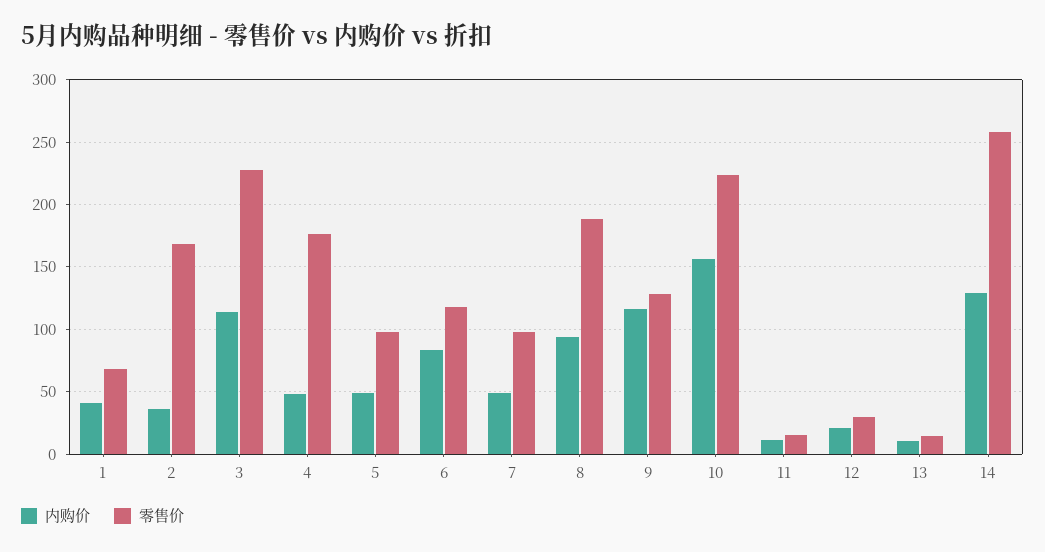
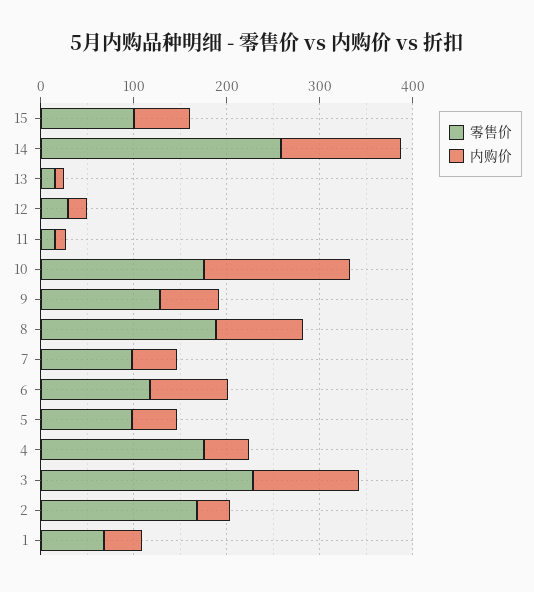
  {
    "内购价": {
      "1": 40,
      "2": 35,
      "3": 115,
      "4": 50,
      "5": 50,
      "6": 85,
      "7": 50,
      "8": 95,
-     "9": 115,
+     "9": 60,
      "10": 155,
      "11": 10,
      "12": 20,
      "13": 10,
-     "14": 130
+     "14": 130,
+     "15": 60
    },
    "零售价": {
      "1": 70,
      "2": 170,
      "3": 230,
      "4": 175,
      "5": 100,
      "6": 120,
      "7": 100,
      "8": 190,
      "9": 130,
-     "10": 225,
+     "10": 180,
      "11": 15,
      "12": 30,
      "13": 15,
-     "14": 260
+     "14": 260,
+     "15": 100
    }
  }

